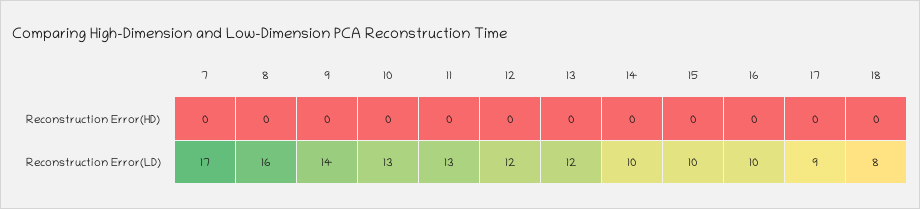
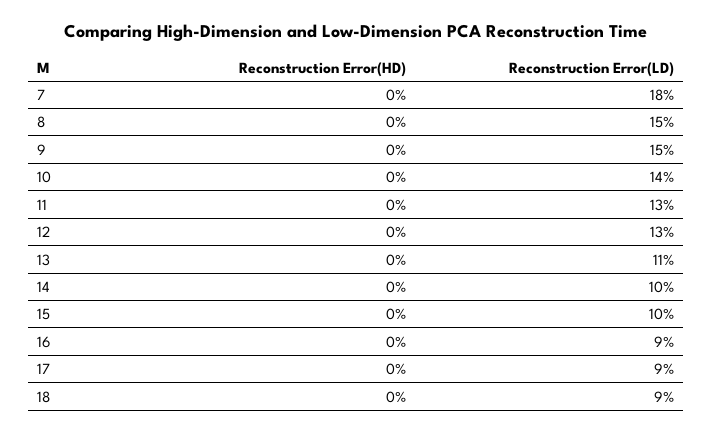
  {
    "7": {
      "Reconstruction Error(HD)": 0,
-     "Reconstruction Error(LD)": 17
+     "Reconstruction Error(LD)": 18
    },
    "8": {
      "Reconstruction Error(HD)": 0,
-     "Reconstruction Error(LD)": 16
+     "Reconstruction Error(LD)": 15
    },
    "9": {
      "Reconstruction Error(HD)": 0,
-     "Reconstruction Error(LD)": 14
+     "Reconstruction Error(LD)": 15
    },
    "10": {
      "Reconstruction Error(HD)": 0,
-     "Reconstruction Error(LD)": 13
+     "Reconstruction Error(LD)": 14
    },
    "11": {
      "Reconstruction Error(HD)": 0,
      "Reconstruction Error(LD)": 13
    },
    "12": {
      "Reconstruction Error(HD)": 0,
-     "Reconstruction Error(LD)": 12
+     "Reconstruction Error(LD)": 13
    },
    "13": {
      "Reconstruction Error(HD)": 0,
-     "Reconstruction Error(LD)": 12
+     "Reconstruction Error(LD)": 11
    },
    "14": {
      "Reconstruction Error(HD)": 0,
      "Reconstruction Error(LD)": 10
    },
    "15": {
      "Reconstruction Error(HD)": 0,
      "Reconstruction Error(LD)": 10
    },
    "16": {
      "Reconstruction Error(HD)": 0,
-     "Reconstruction Error(LD)": 10
+     "Reconstruction Error(LD)": 9
    },
    "17": {
      "Reconstruction Error(HD)": 0,
      "Reconstruction Error(LD)": 9
    },
    "18": {
      "Reconstruction Error(HD)": 0,
-     "Reconstruction Error(LD)": 8
+     "Reconstruction Error(LD)": 9
    }
  }

